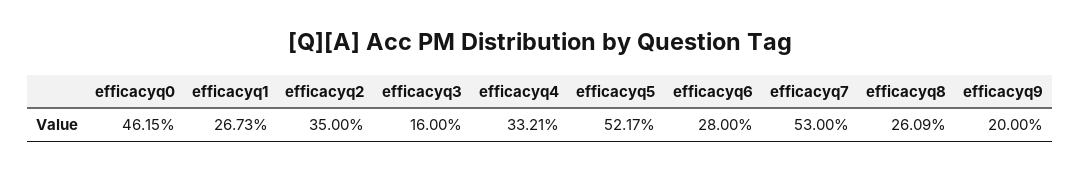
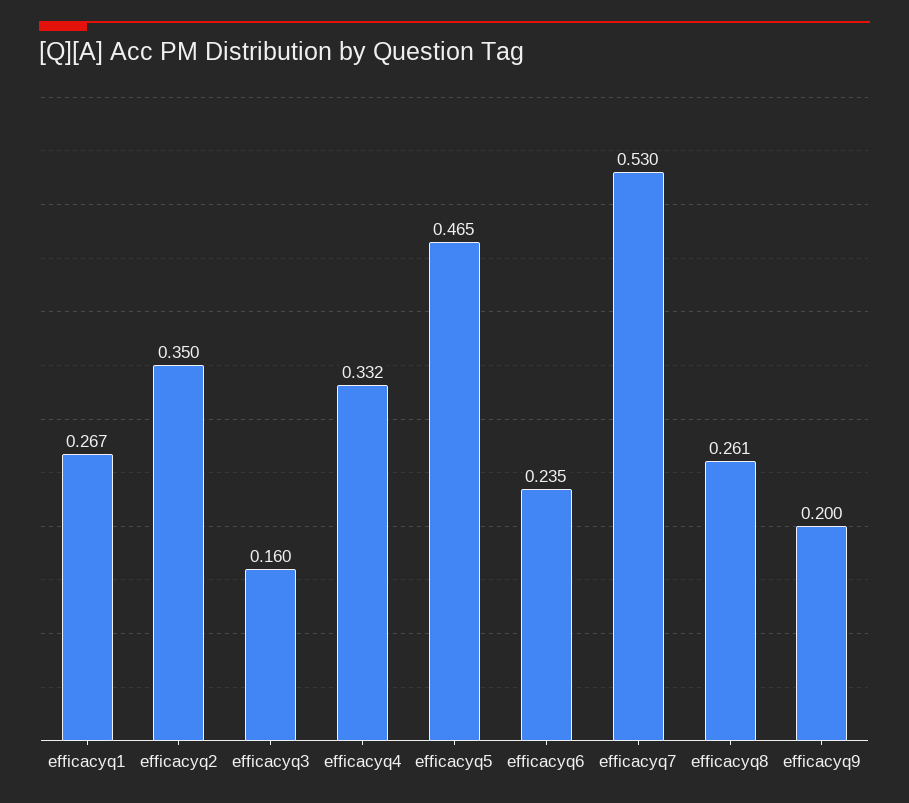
  {
-   "efficacyq0": 0.4615,
    "efficacyq1": 0.2673,
    "efficacyq2": 0.35,
    "efficacyq3": 0.16,
    "efficacyq4": 0.3321,
-   "efficacyq5": 0.5217,
+   "efficacyq5": 0.465,
-   "efficacyq6": 0.28,
+   "efficacyq6": 0.235,
    "efficacyq7": 0.53,
    "efficacyq8": 0.2609,
    "efficacyq9": 0.2
  }

